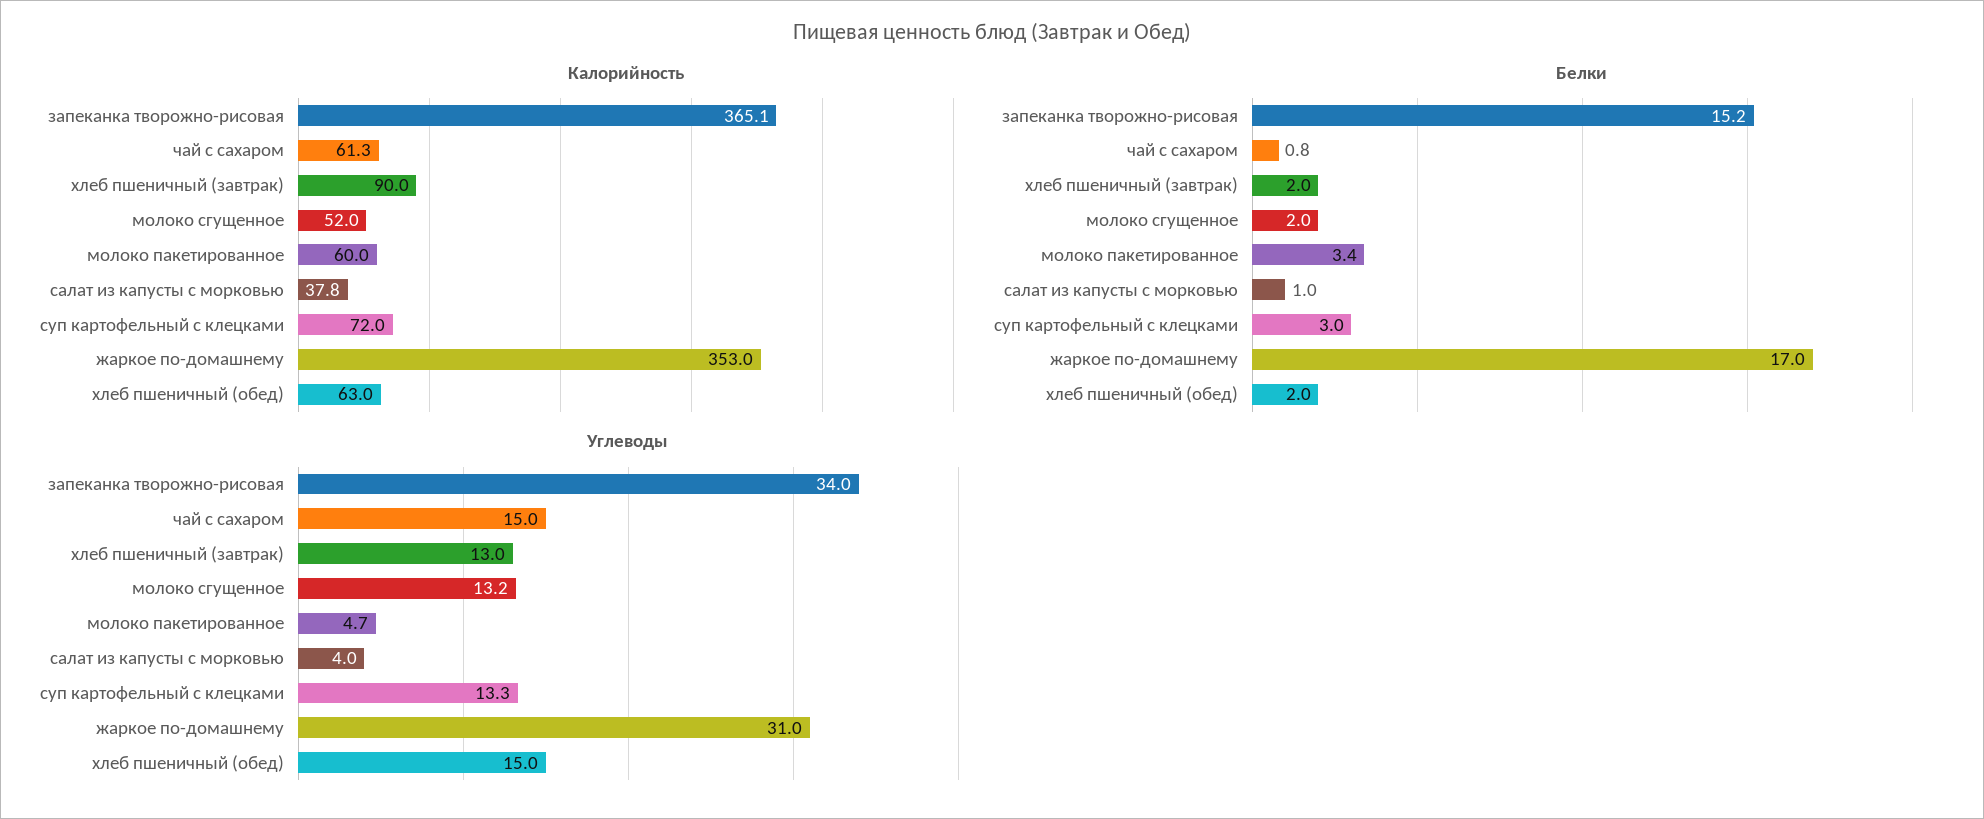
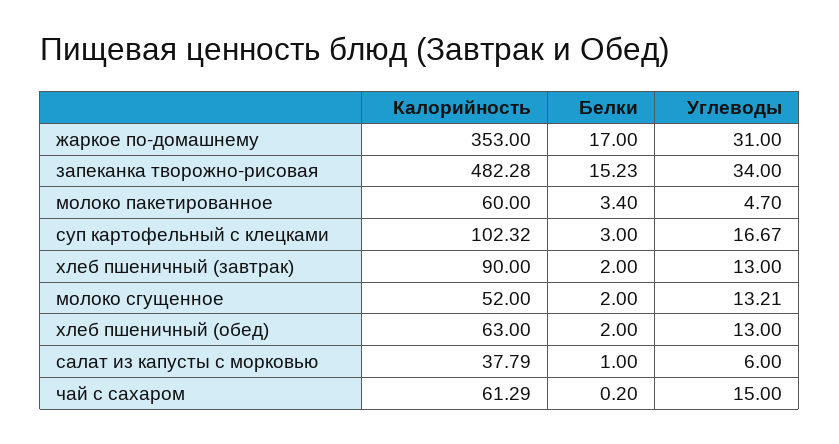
  {
    "Калорийность": {
-     "запеканка творожно-рисовая": 365.1,
+     "запеканка творожно-рисовая": 482.28,
      "чай с сахаром": 61.29,
      "хлеб пшеничный (завтрак)": 90,
      "молоко сгущенное": 52,
      "молоко пакетированное": 60,
      "салат из капусты с морковью": 37.79,
-     "суп картофельный с клецками": 72,
+     "суп картофельный с клецками": 102.32,
      "жаркое по-домашнему": 353,
      "хлеб пшеничный (обед)": 63
    },
    "Белки": {
      "запеканка творожно-рисовая": 15.23,
-     "чай с сахаром": 0.8,
+     "чай с сахаром": 0.2,
      "хлеб пшеничный (завтрак)": 2,
      "молоко сгущенное": 2,
      "молоко пакетированное": 3.4,
      "салат из капусты с морковью": 1,
      "суп картофельный с клецками": 3,
      "жаркое по-домашнему": 17,
      "хлеб пшеничный (обед)": 2
    },
    "Углеводы": {
      "запеканка творожно-рисовая": 34,
      "чай с сахаром": 15,
      "хлеб пшеничный (завтрак)": 13,
      "молоко сгущенное": 13.21,
      "молоко пакетированное": 4.7,
-     "салат из капусты с морковью": 4,
+     "салат из капусты с морковью": 6,
-     "суп картофельный с клецками": 13.3,
+     "суп картофельный с клецками": 16.67,
      "жаркое по-домашнему": 31,
-     "хлеб пшеничный (обед)": 15
+     "хлеб пшеничный (обед)": 13
    }
  }

